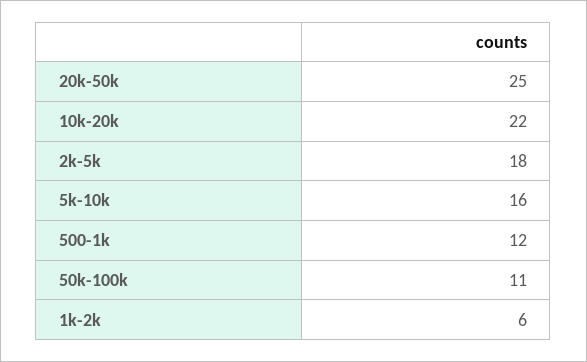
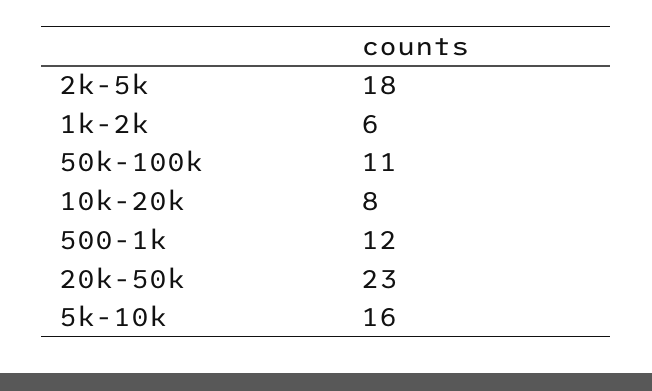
  {
-   "20k-50k": 25,
+   "20k-50k": 23,
-   "10k-20k": 22,
+   "10k-20k": 8,
    "2k-5k": 18,
    "5k-10k": 16,
    "500-1k": 12,
    "50k-100k": 11,
    "1k-2k": 6
  }

